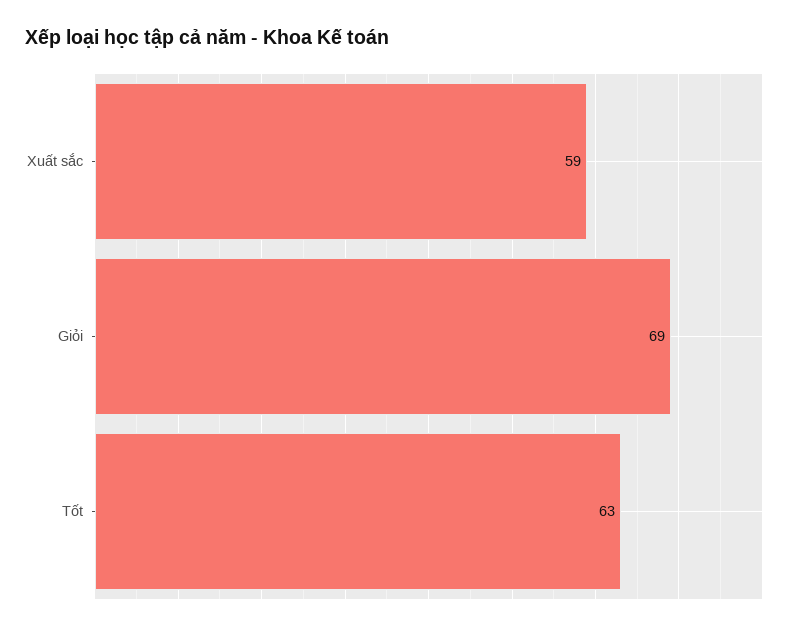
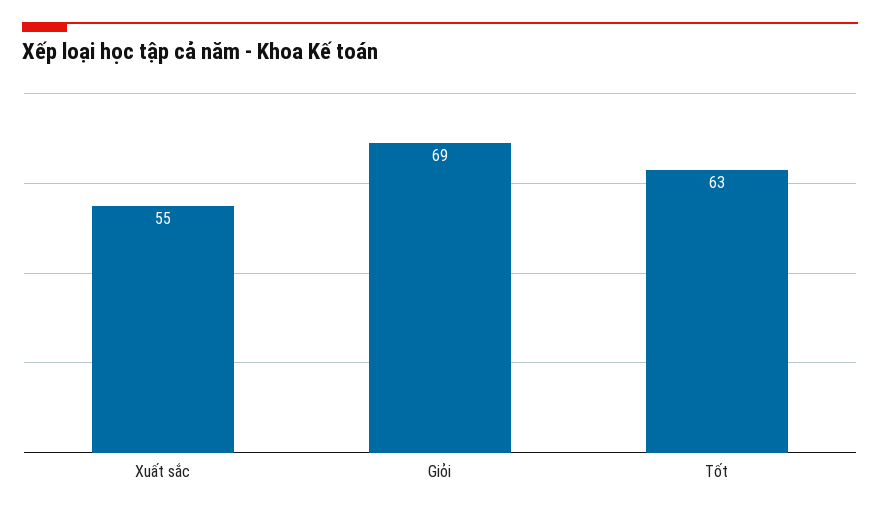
  {
-   "Xuất sắc": 59,
+   "Xuất sắc": 55,
    "Giỏi": 69,
    "Tốt": 63
  }

